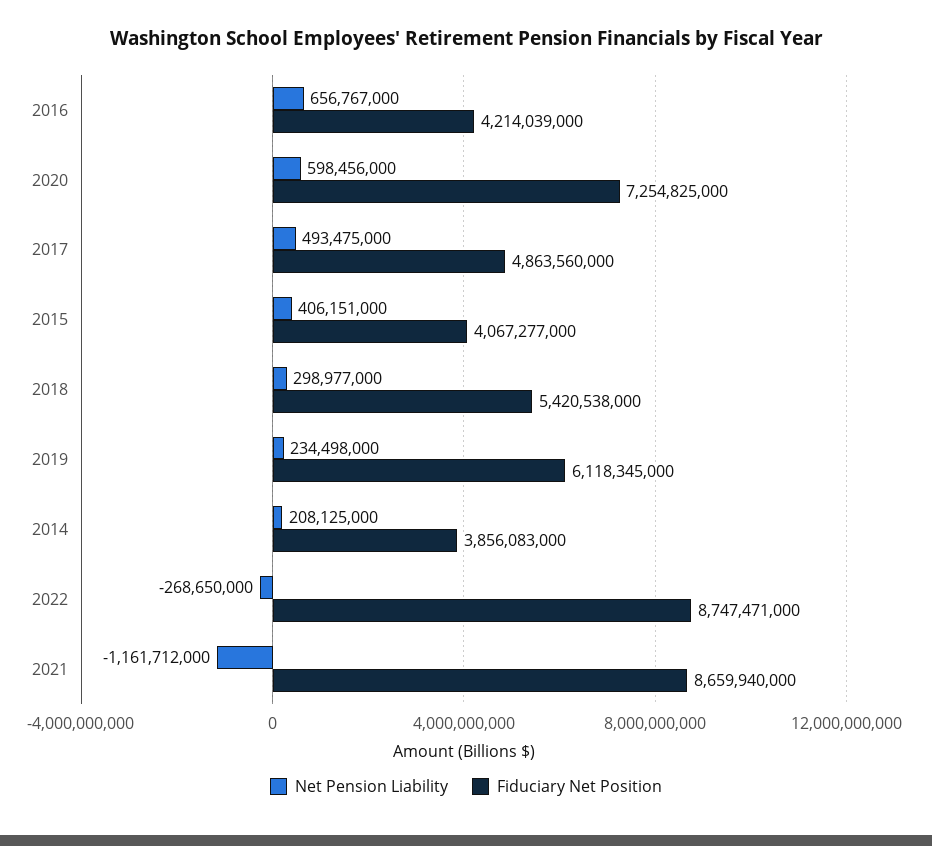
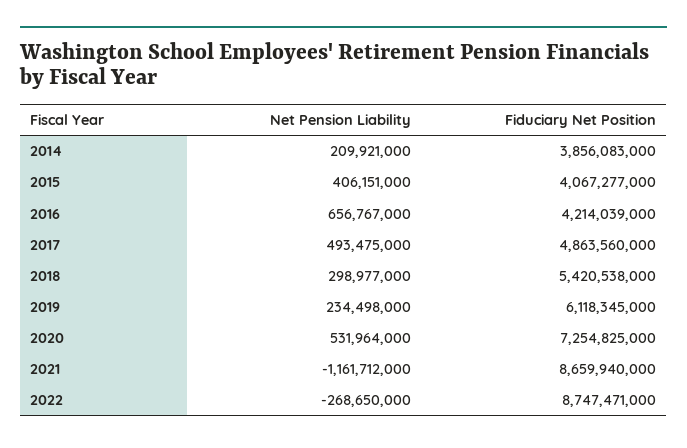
  {
    "Net Pension Liability": {
      "2016": 656767000,
-     "2020": 598456000,
+     "2020": 531964000,
      "2017": 493475000,
      "2015": 406151000,
      "2018": 298977000,
      "2019": 234498000,
-     "2014": 208125000,
+     "2014": 209921000,
      "2022": -268650000,
      "2021": -1161712000
    },
    "Fiduciary Net Position": {
      "2016": 4214039000,
      "2020": 7254825000,
      "2017": 4863560000,
      "2015": 4067277000,
      "2018": 5420538000,
      "2019": 6118345000,
      "2014": 3856083000,
      "2022": 8747471000,
      "2021": 8659940000
    }
  }

